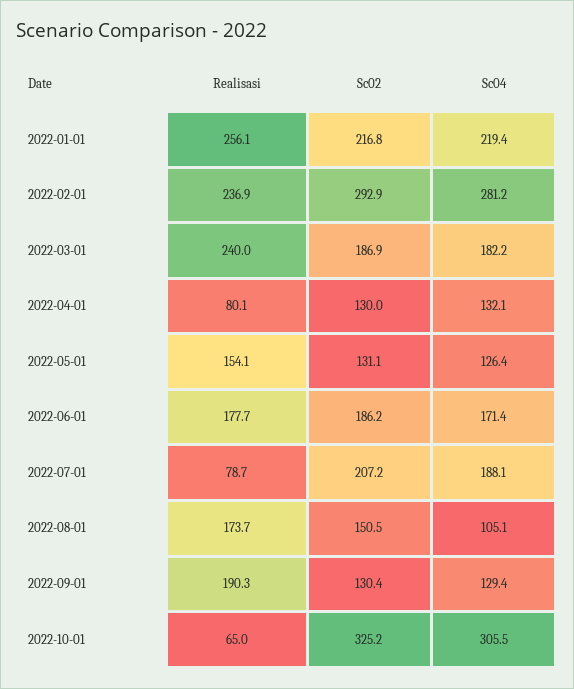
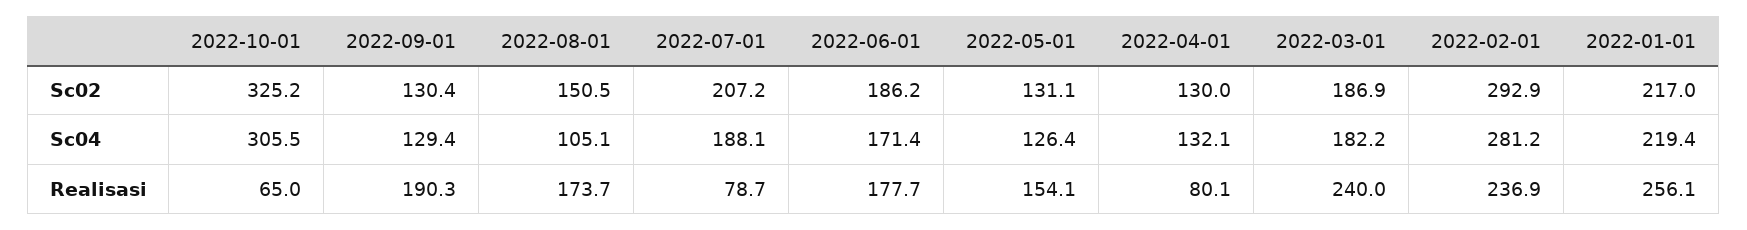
  {
    "Realisasi": {
      "2022-01-01": 256.1,
      "2022-02-01": 236.9,
      "2022-03-01": 240,
      "2022-04-01": 80.1,
      "2022-05-01": 154.1,
      "2022-06-01": 177.7,
      "2022-07-01": 78.7,
      "2022-08-01": 173.7,
      "2022-09-01": 190.3,
      "2022-10-01": 65
    },
    "Sc02": {
-     "2022-01-01": 216.8,
+     "2022-01-01": 217,
      "2022-02-01": 292.9,
      "2022-03-01": 186.9,
      "2022-04-01": 130,
      "2022-05-01": 131.1,
      "2022-06-01": 186.2,
      "2022-07-01": 207.2,
      "2022-08-01": 150.5,
      "2022-09-01": 130.4,
      "2022-10-01": 325.2
    },
    "Sc04": {
      "2022-01-01": 219.4,
      "2022-02-01": 281.2,
      "2022-03-01": 182.2,
      "2022-04-01": 132.1,
      "2022-05-01": 126.4,
      "2022-06-01": 171.4,
      "2022-07-01": 188.1,
      "2022-08-01": 105.1,
      "2022-09-01": 129.4,
      "2022-10-01": 305.5
    }
  }

